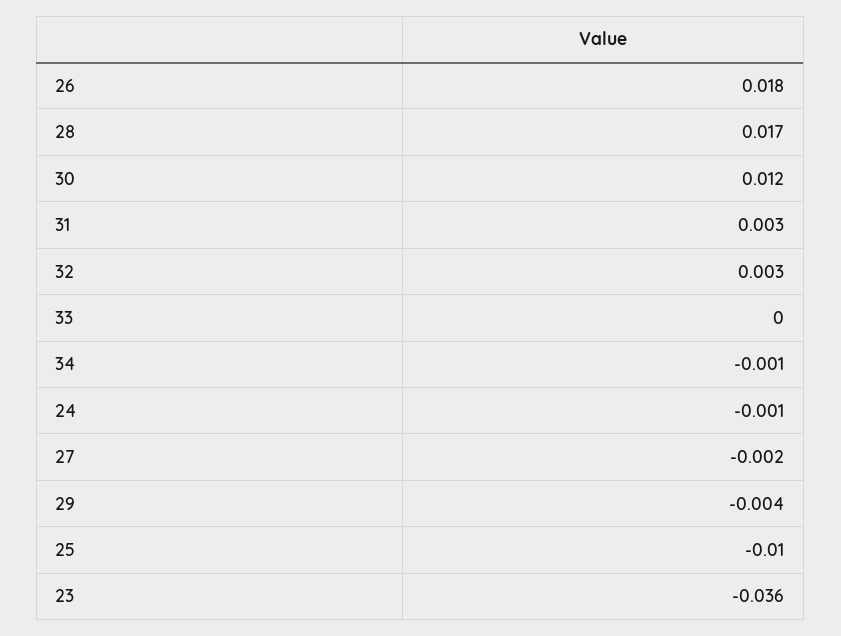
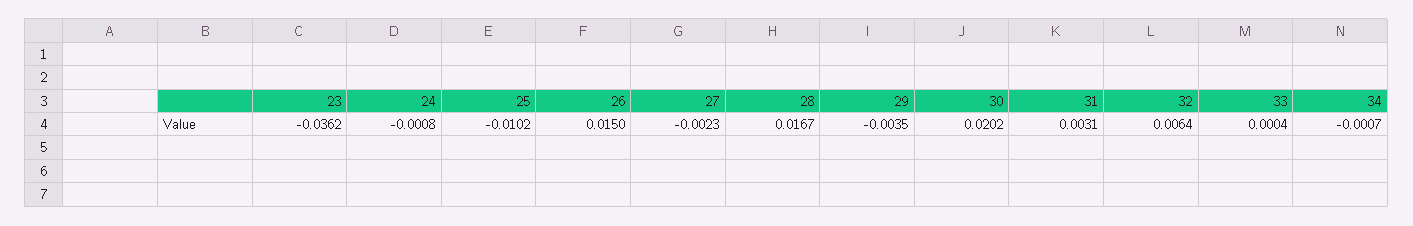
  {
-   "26": 0.018,
+   "26": 0.015,
    "28": 0.0167,
-   "30": 0.012,
+   "30": 0.0202,
    "31": 0.0031,
-   "32": 0.003,
+   "32": 0.0064,
    "33": 0.0004,
    "34": -0.0007,
    "24": -0.0008,
    "27": -0.0023,
    "29": -0.0035,
    "25": -0.0102,
    "23": -0.0362
  }

